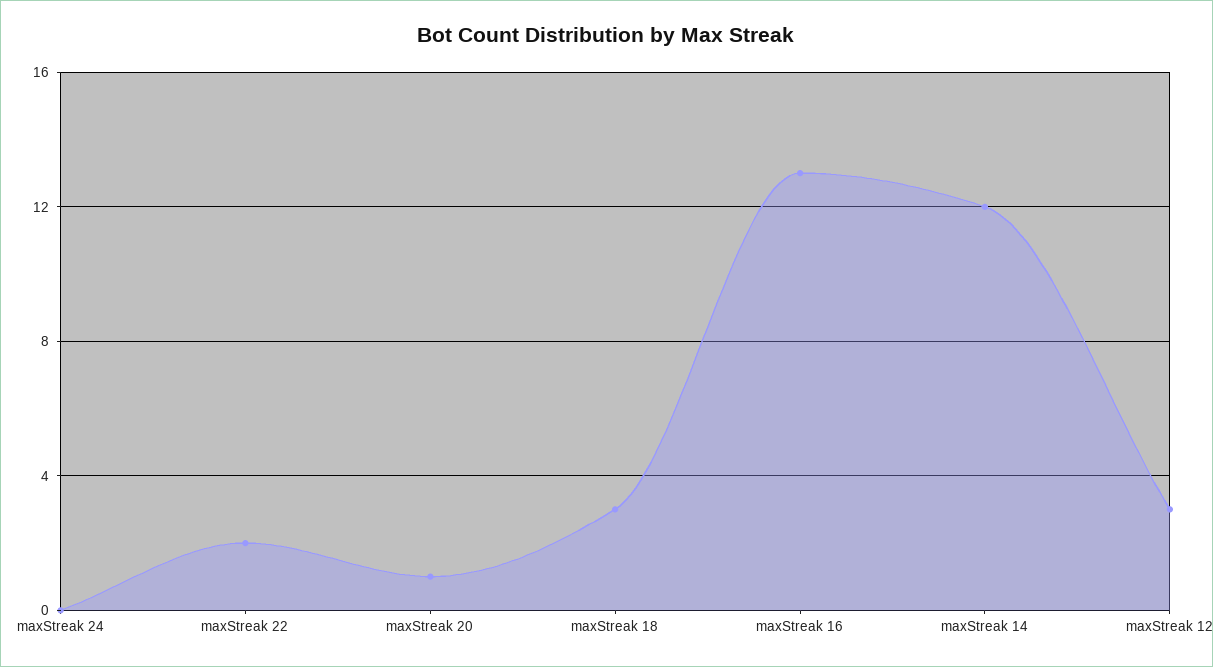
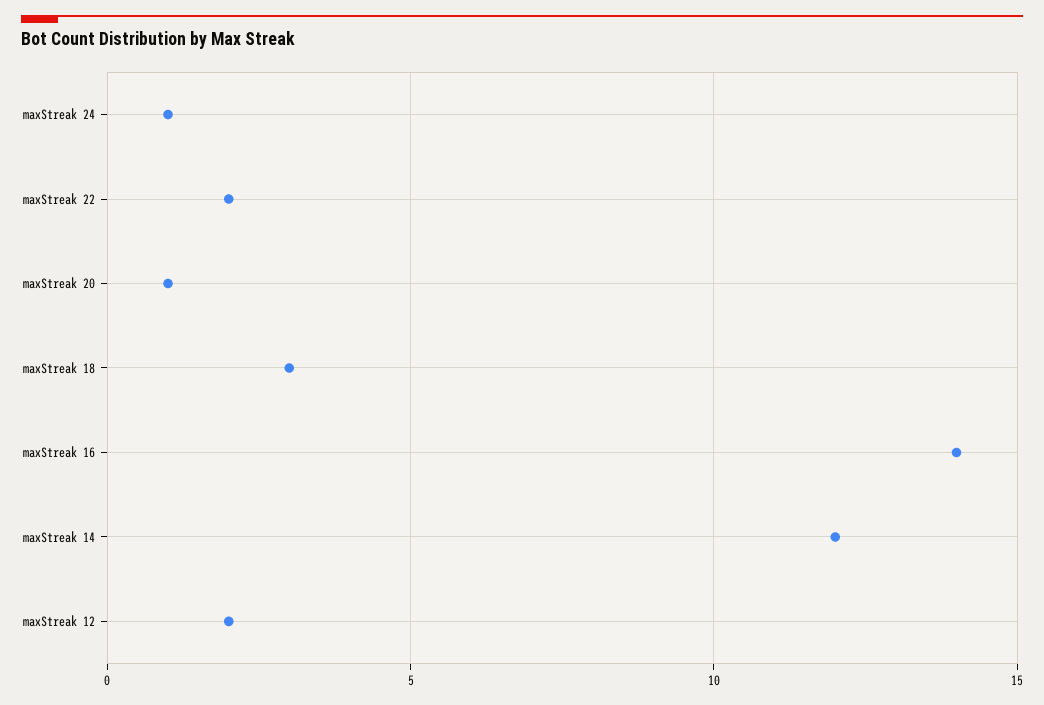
  {
-   "maxStreak 24": 0,
+   "maxStreak 24": 1,
    "maxStreak 22": 2,
    "maxStreak 20": 1,
    "maxStreak 18": 3,
-   "maxStreak 16": 13,
+   "maxStreak 16": 14,
    "maxStreak 14": 12,
-   "maxStreak 12": 3
+   "maxStreak 12": 2
  }

